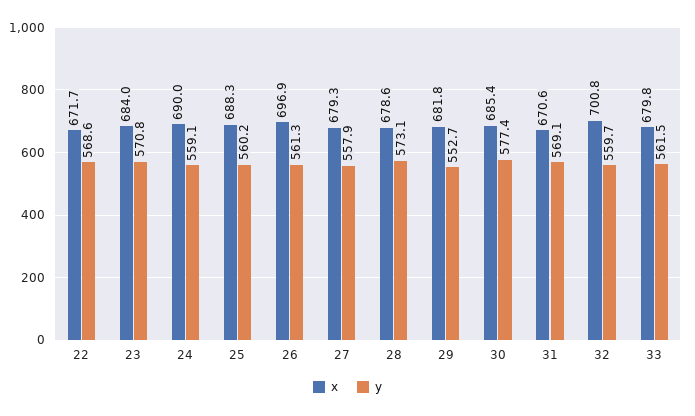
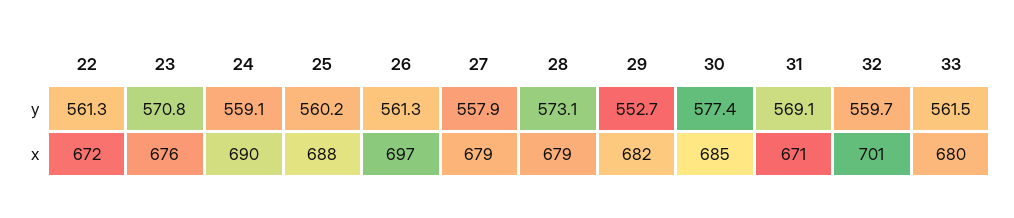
  {
    "x": {
      "22": 671.7,
-     "23": 684,
+     "23": 676,
      "24": 690,
      "25": 688.3,
      "26": 696.9,
      "27": 679.3,
      "28": 678.6,
      "29": 681.8,
      "30": 685.4,
      "31": 670.6,
      "32": 700.8,
      "33": 679.8
    },
    "y": {
-     "22": 568.6,
+     "22": 561.3,
      "23": 570.8,
      "24": 559.1,
      "25": 560.2,
      "26": 561.3,
      "27": 557.9,
      "28": 573.1,
      "29": 552.7,
      "30": 577.4,
      "31": 569.1,
      "32": 559.7,
      "33": 561.5
    }
  }

